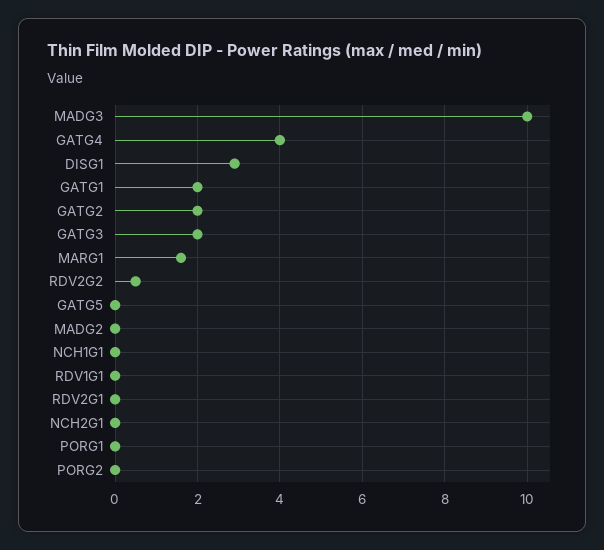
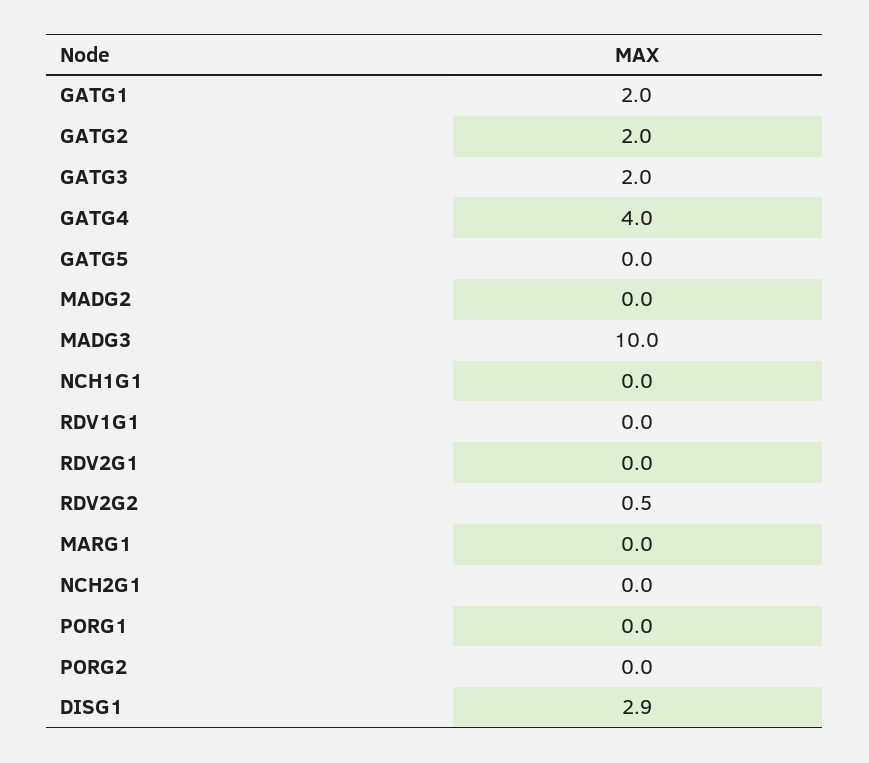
  {
    "MADG3": 10,
    "GATG4": 4,
    "DISG1": 2.9,
    "GATG1": 2,
    "GATG2": 2,
    "GATG3": 2,
-   "MARG1": 1.5,
+   "MARG1": 0,
    "RDV2G2": 0.5,
    "GATG5": 0,
    "MADG2": 0,
    "NCH1G1": 0,
    "RDV1G1": 0,
    "RDV2G1": 0,
    "NCH2G1": 0,
    "PORG1": 0,
    "PORG2": 0
  }

